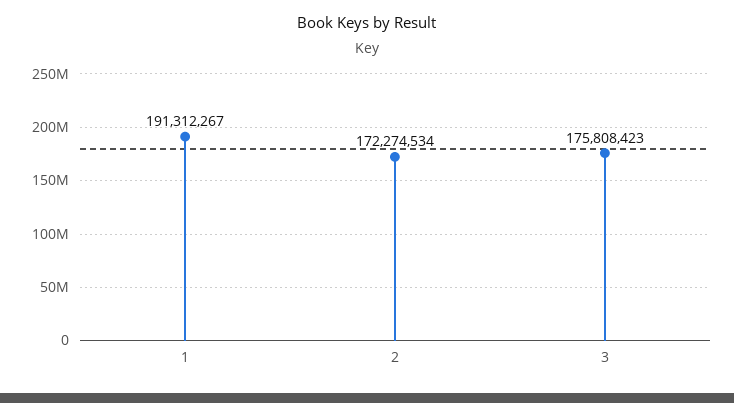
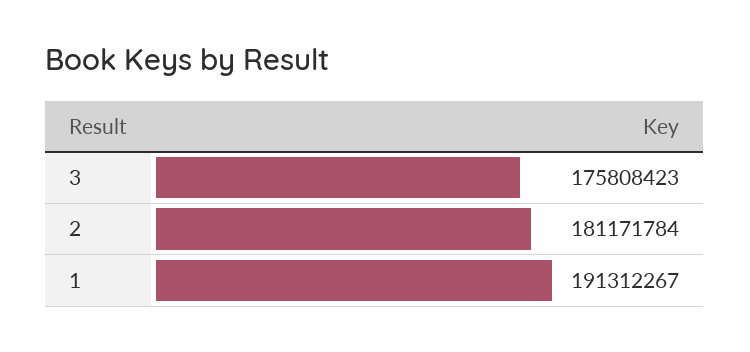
  {
    "1": 191312267,
-   "2": 172274534,
+   "2": 181171784,
    "3": 175808423
  }

